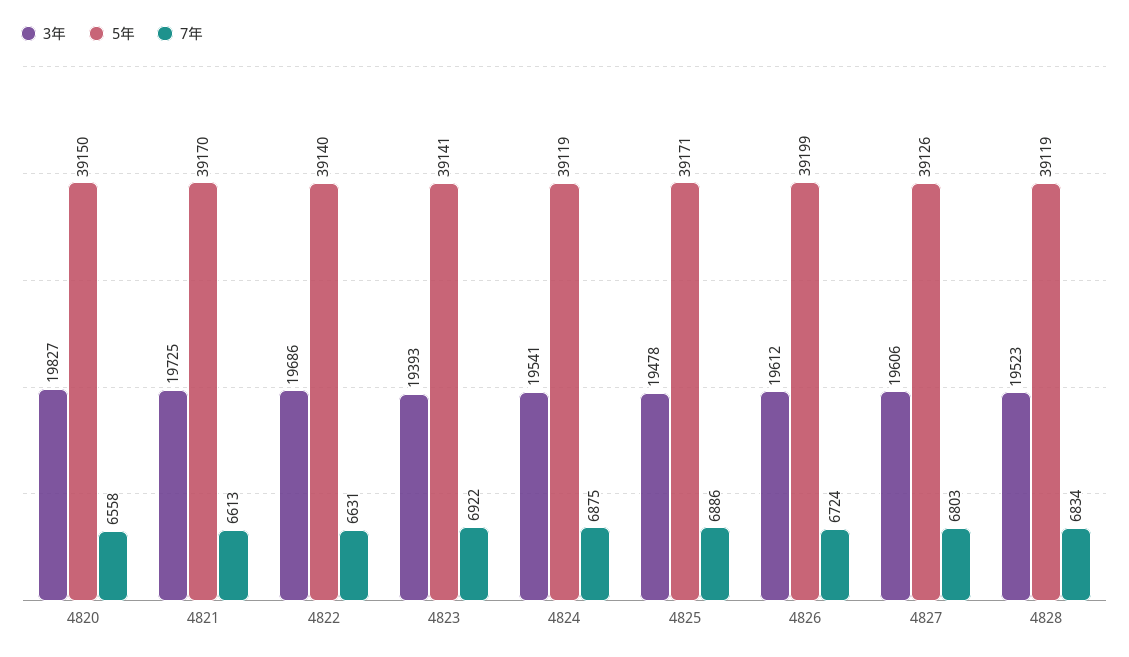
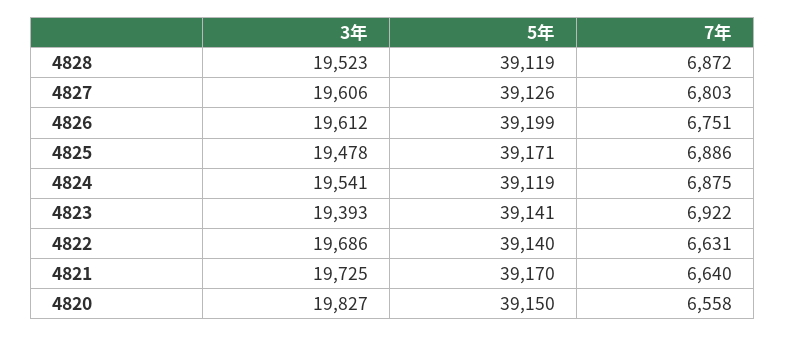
  {
    "3年": {
      "4820": 19827,
      "4821": 19725,
      "4822": 19686,
      "4823": 19393,
      "4824": 19541,
      "4825": 19478,
      "4826": 19612,
      "4827": 19606,
      "4828": 19523
    },
    "5年": {
      "4820": 39150,
      "4821": 39170,
      "4822": 39140,
      "4823": 39141,
      "4824": 39119,
      "4825": 39171,
      "4826": 39199,
      "4827": 39126,
      "4828": 39119
    },
    "7年": {
      "4820": 6558,
-     "4821": 6613,
+     "4821": 6640,
      "4822": 6631,
      "4823": 6922,
      "4824": 6875,
      "4825": 6886,
-     "4826": 6724,
+     "4826": 6751,
      "4827": 6803,
-     "4828": 6834
+     "4828": 6872
    }
  }

